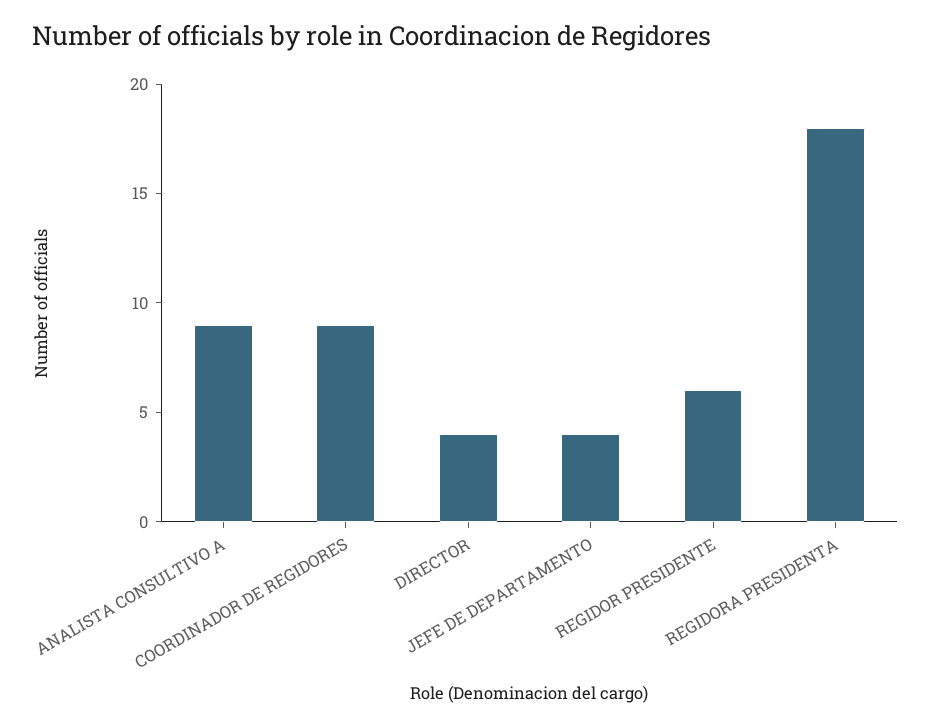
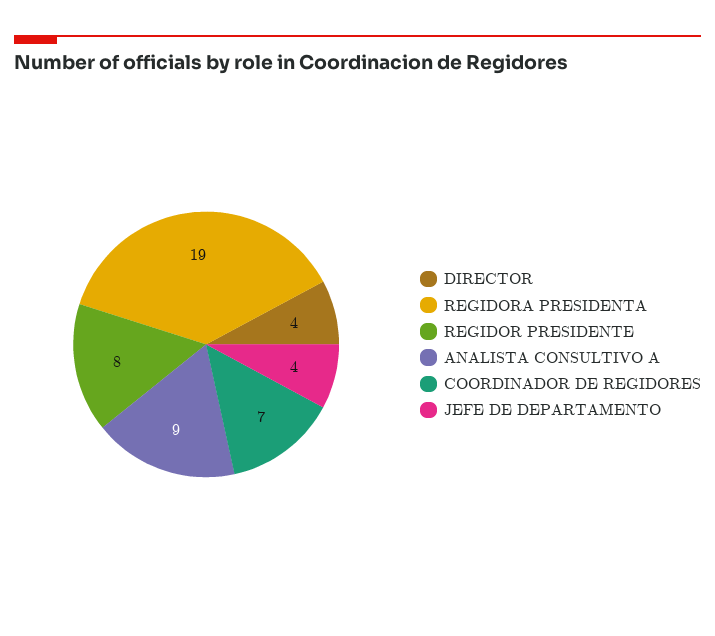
  {
    "ANALISTA CONSULTIVO A": 9,
-   "COORDINADOR DE REGIDORES": 9,
+   "COORDINADOR DE REGIDORES": 7,
    "DIRECTOR": 4,
    "JEFE DE DEPARTAMENTO": 4,
-   "REGIDOR PRESIDENTE": 6,
+   "REGIDOR PRESIDENTE": 8,
-   "REGIDORA PRESIDENTA": 18
+   "REGIDORA PRESIDENTA": 19
  }

